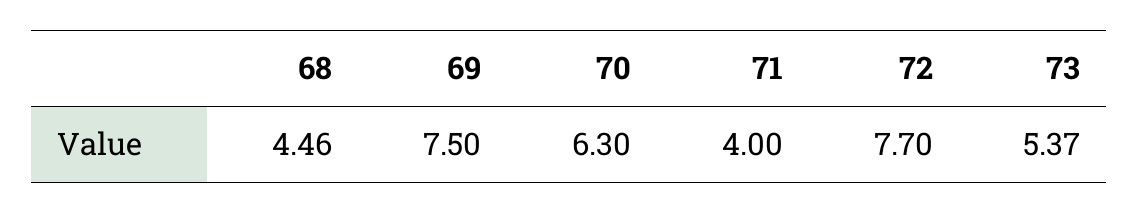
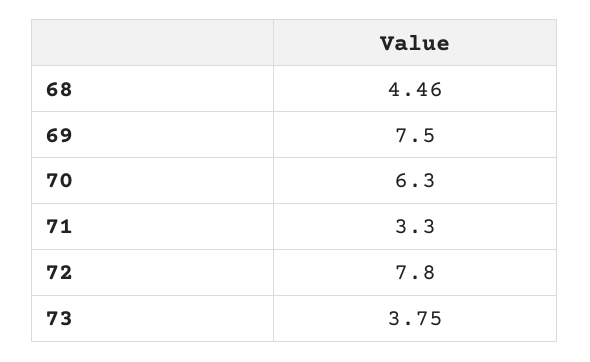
  {
    "68": 4.46,
    "69": 7.5,
    "70": 6.3,
-   "71": 4,
+   "71": 3.3,
-   "72": 7.7,
+   "72": 7.8,
-   "73": 5.37
+   "73": 3.75
  }

